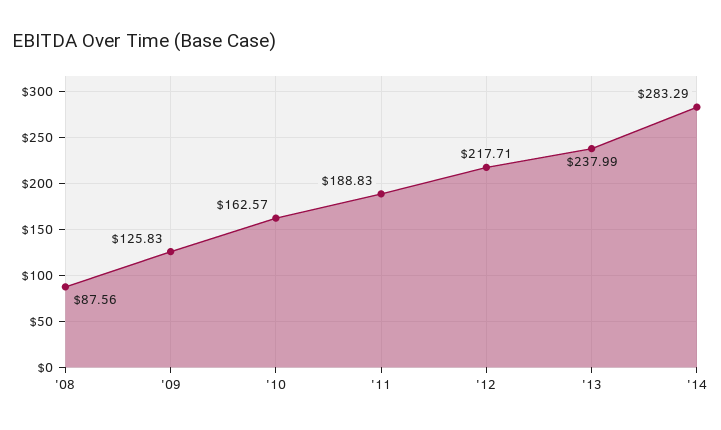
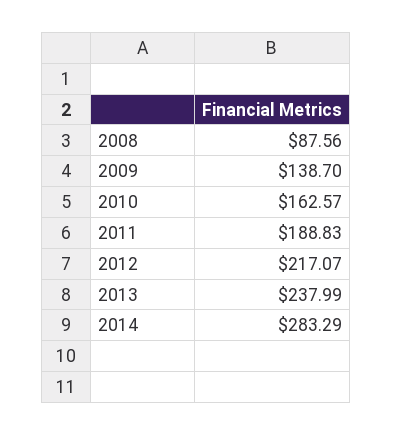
  {
    "'08": 87.56,
-   "'09": 125.83,
+   "'09": 138.7,
    "'10": 162.57,
    "'11": 188.83,
-   "'12": 217.71,
+   "'12": 217.07,
    "'13": 237.99,
    "'14": 283.29
  }

